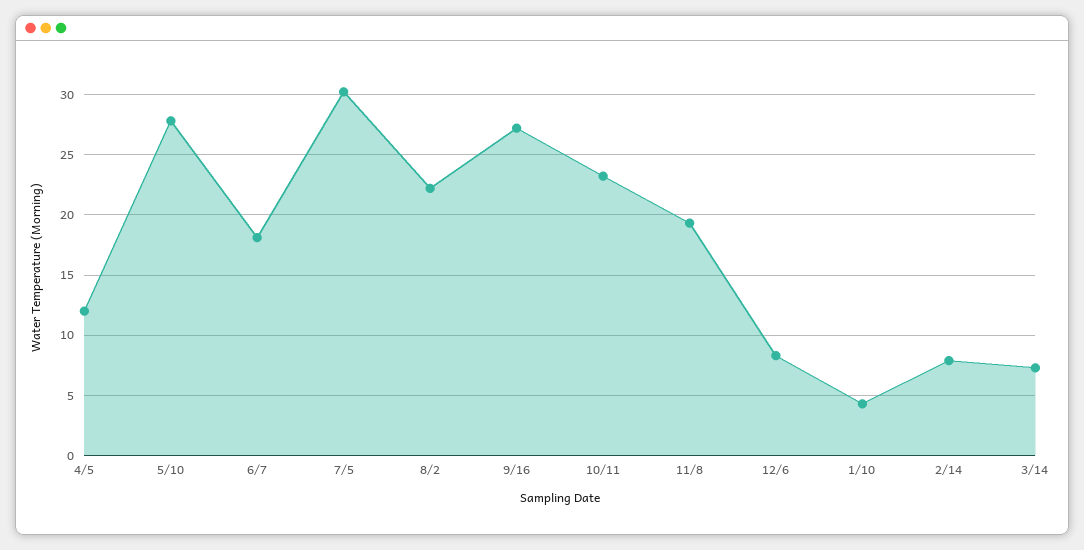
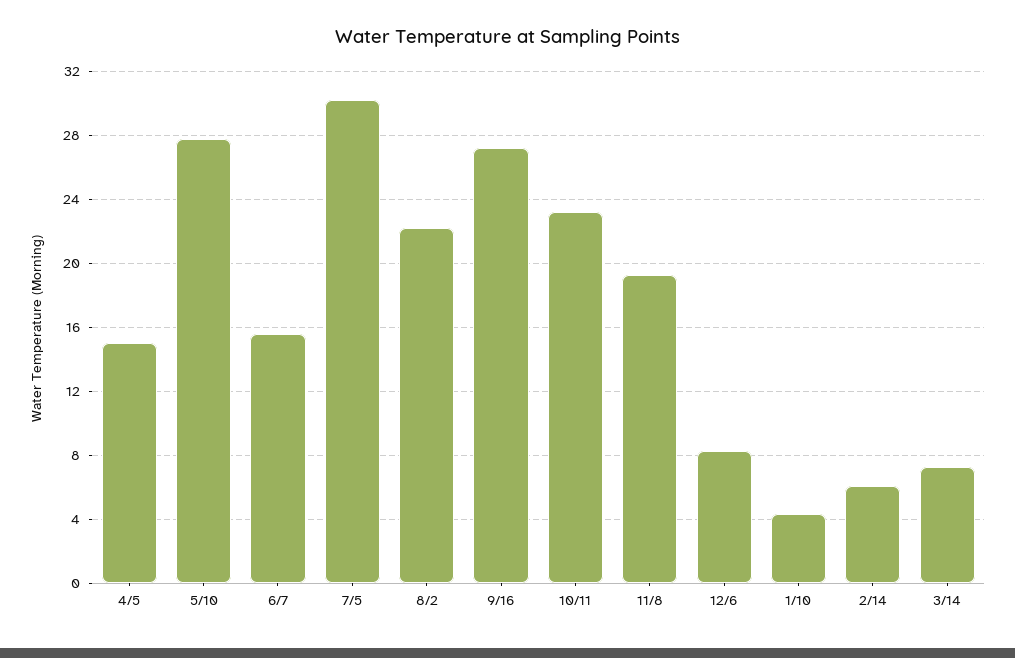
  {
-   "4/5": 12,
+   "4/5": 15,
    "5/10": 28,
-   "6/7": 18,
+   "6/7": 15.5,
    "7/5": 30,
    "8/2": 22,
    "9/16": 27,
    "10/11": 23,
    "11/8": 19.5,
    "12/6": 8.5,
    "1/10": 4.5,
-   "2/14": 8,
+   "2/14": 6,
    "3/14": 7.5
  }

